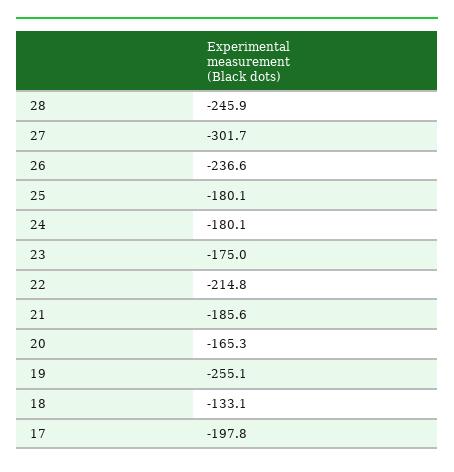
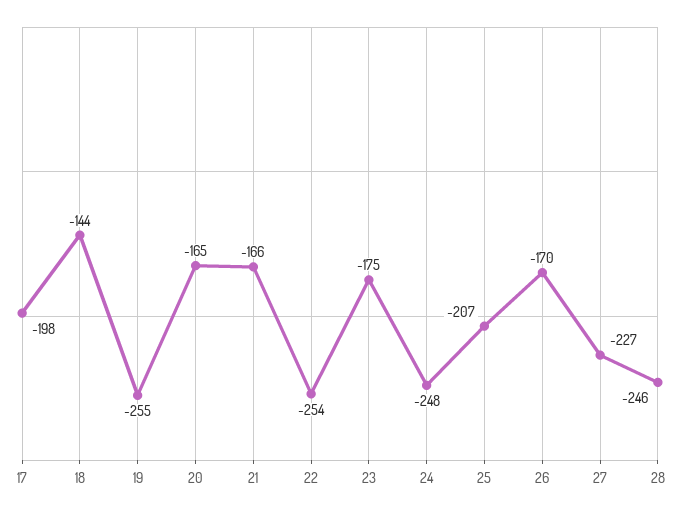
  {
    "28": -245.9,
-   "27": -301.7,
+   "27": -227,
-   "26": -236.6,
+   "26": -170,
-   "25": -180.1,
+   "25": -207,
-   "24": -180.1,
+   "24": -248,
    "23": -175,
-   "22": -214.8,
+   "22": -254,
-   "21": -185.6,
+   "21": -166,
    "20": -165.3,
    "19": -255.1,
-   "18": -133.1,
+   "18": -144,
    "17": -197.8
  }

